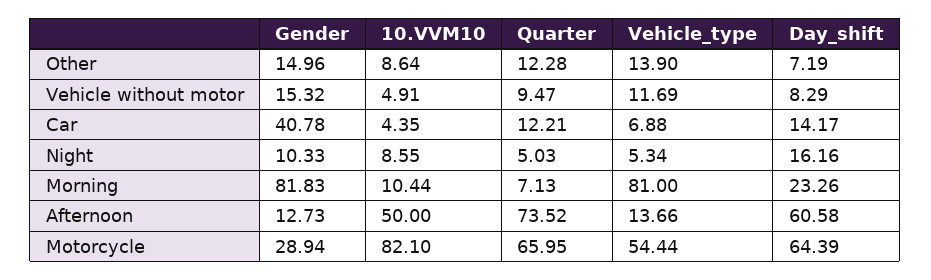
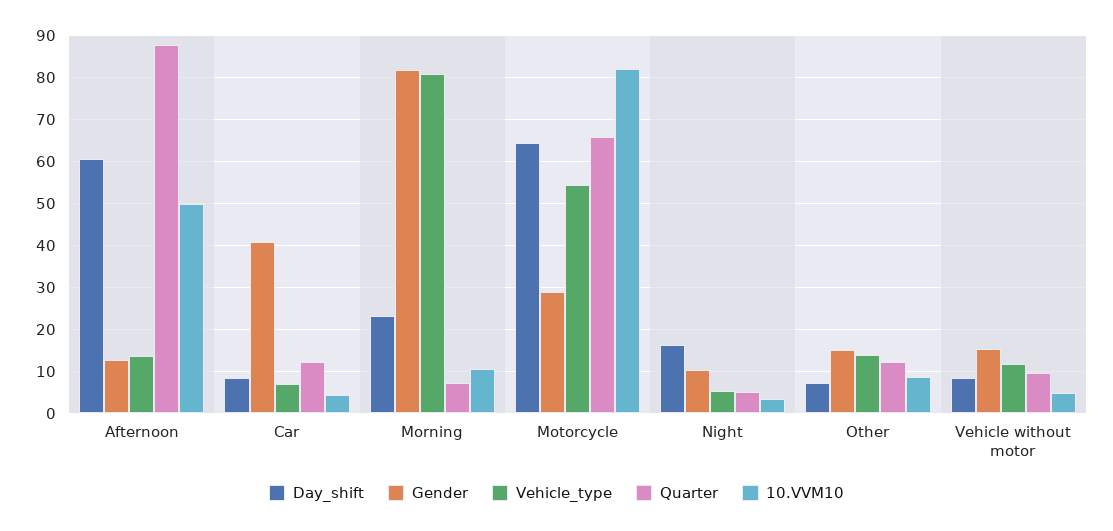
  {
    "Gender": {
      "Other": 14.96,
      "Vehicle without motor": 15.32,
      "Car": 40.78,
      "Night": 10.33,
      "Morning": 81.83,
      "Afternoon": 12.73,
      "Motorcycle": 28.94
    },
    "10.VVM10": {
      "Other": 8.64,
      "Vehicle without motor": 4.91,
      "Car": 4.35,
-     "Night": 8.55,
+     "Night": 4,
      "Morning": 10.44,
      "Afternoon": 50,
      "Motorcycle": 82.1
    },
    "Quarter": {
      "Other": 12.28,
      "Vehicle without motor": 9.47,
      "Car": 12.21,
      "Night": 5.03,
      "Morning": 7.13,
-     "Afternoon": 73.52,
+     "Afternoon": 88,
      "Motorcycle": 65.95
    },
    "Vehicle_type": {
      "Other": 13.9,
      "Vehicle without motor": 11.69,
      "Car": 6.88,
      "Night": 5.34,
      "Morning": 81,
      "Afternoon": 13.66,
      "Motorcycle": 54.44
    },
    "Day_shift": {
      "Other": 7.19,
      "Vehicle without motor": 8.29,
-     "Car": 14.17,
+     "Car": 8,
      "Night": 16.16,
      "Morning": 23.26,
      "Afternoon": 60.58,
      "Motorcycle": 64.39
    }
  }

